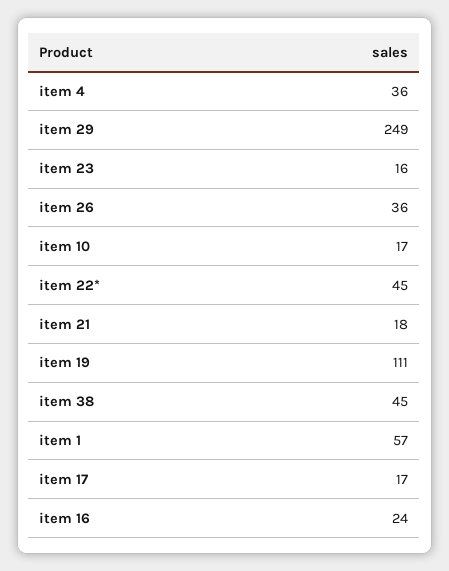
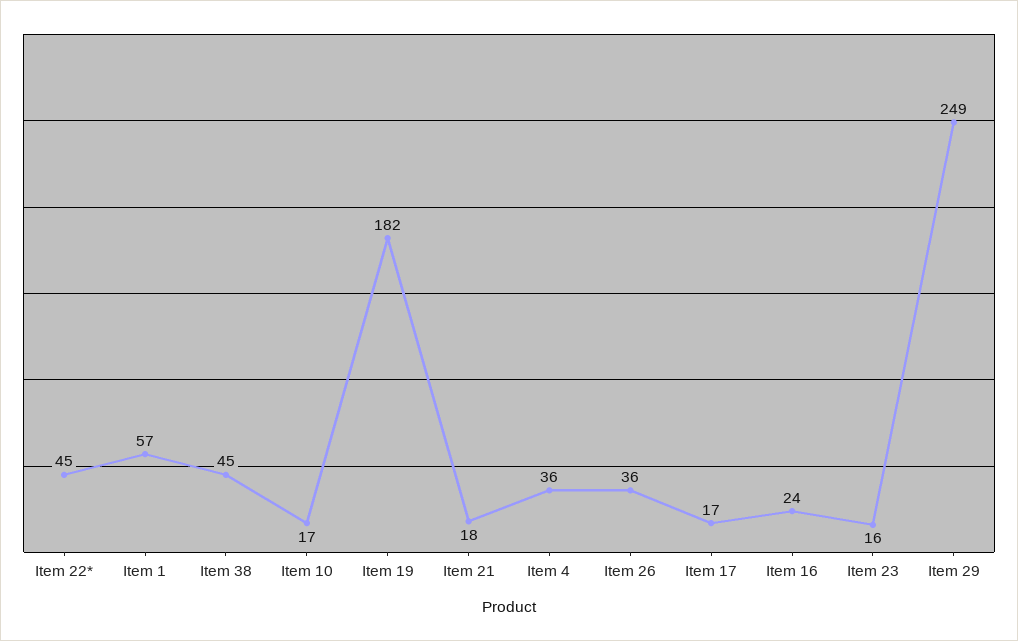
  {
    "item 4": 36,
    "item 29": 249,
    "item 23": 16,
    "item 26": 36,
    "item 10": 17,
    "item 22*": 45,
    "item 21": 18,
-   "item 19": 111,
+   "item 19": 182,
    "item 38": 45,
    "item 1": 57,
    "item 17": 17,
    "item 16": 24
  }

